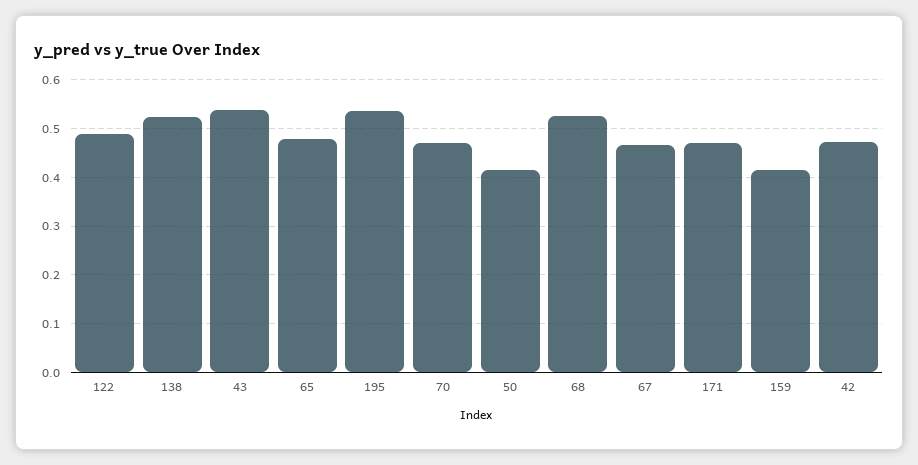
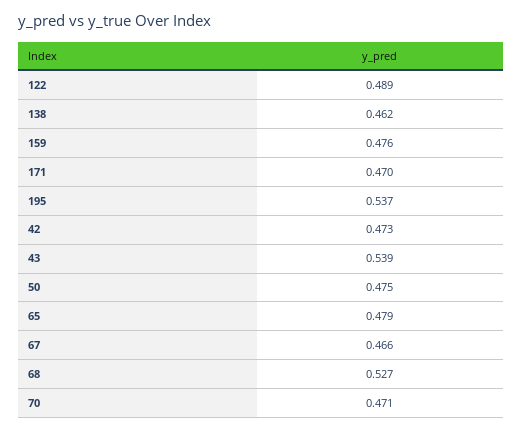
  {
    "122": 0.489,
-   "138": 0.52,
+   "138": 0.462,
    "43": 0.539,
    "65": 0.479,
    "195": 0.537,
    "70": 0.471,
-   "50": 0.42,
+   "50": 0.475,
    "68": 0.527,
    "67": 0.466,
    "171": 0.47,
-   "159": 0.42,
+   "159": 0.476,
    "42": 0.473
  }

